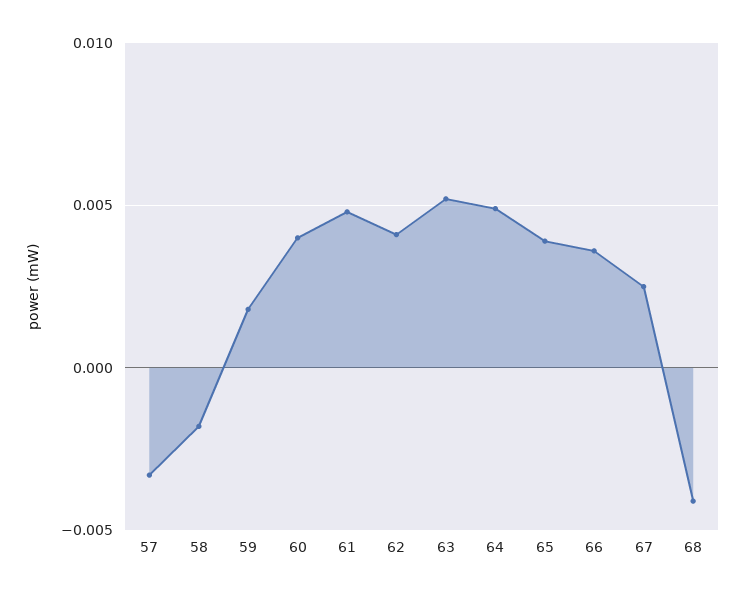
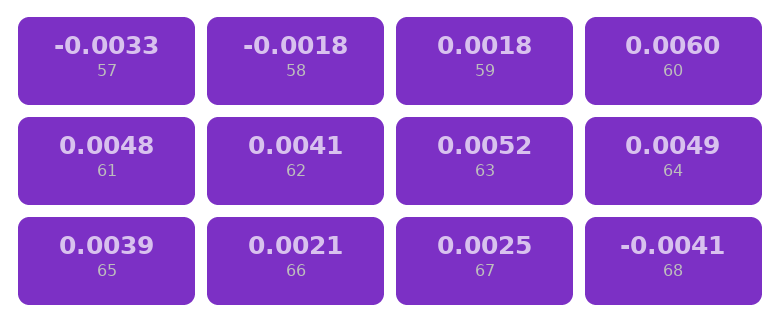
  {
    "57": -0.0033,
    "58": -0.0018,
    "59": 0.0018,
-   "60": 0.004,
+   "60": 0.006,
    "61": 0.0048,
    "62": 0.0041,
    "63": 0.0052,
    "64": 0.0049,
    "65": 0.0039,
-   "66": 0.0035,
+   "66": 0.0021,
    "67": 0.0025,
    "68": -0.0041
  }

